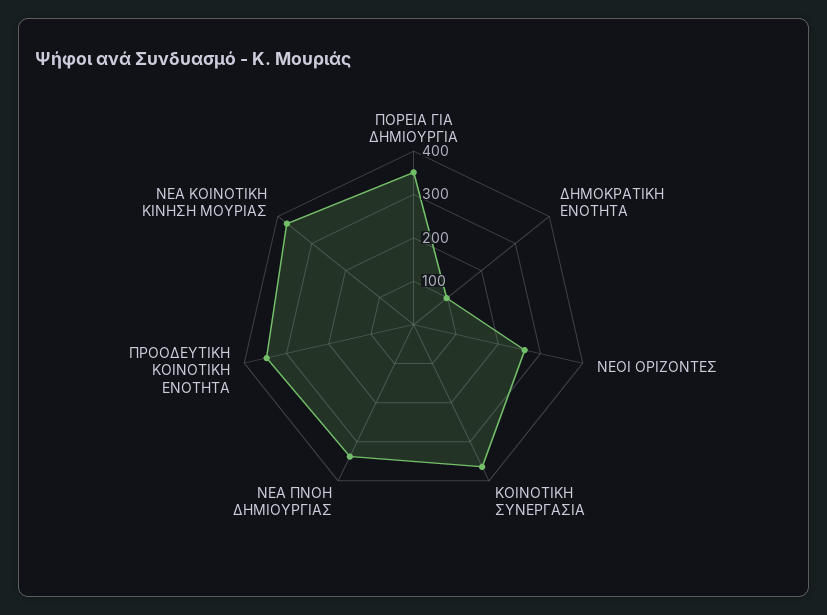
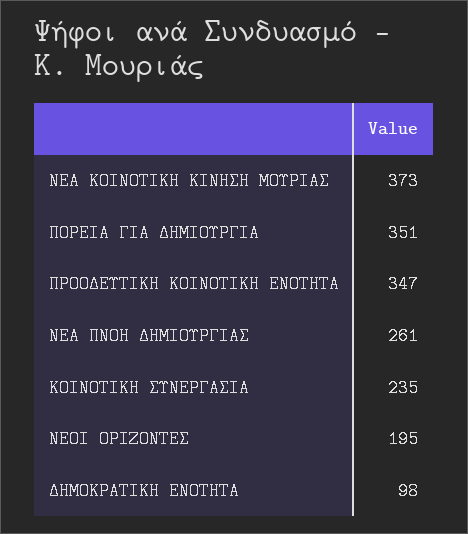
  {
    "ΠΟΡΕΙΑ ΓΙΑ ΔΗΜΙΟΥΡΓΙΑ": 351,
    "ΔΗΜΟΚΡΑΤΙΚΗ ΕΝΟΤΗΤΑ": 98,
-   "ΝΕΟΙ ΟΡΙΖΟΝΤΕΣ": 260,
+   "ΝΕΟΙ ΟΡΙΖΟΝΤΕΣ": 195,
-   "ΚΟΙΝΟΤΙΚΗ ΣΥΝΕΡΓΑΣΙΑ": 360,
+   "ΚΟΙΝΟΤΙΚΗ ΣΥΝΕΡΓΑΣΙΑ": 235,
-   "ΝΕΑ ΠΝΟΗ ΔΗΜΙΟΥΡΓΙΑΣ": 340,
+   "ΝΕΑ ΠΝΟΗ ΔΗΜΙΟΥΡΓΙΑΣ": 261,
    "ΠΡΟΟΔΕΥΤΙΚΗ ΚΟΙΝΟΤΙΚΗ ΕΝΟΤΗΤΑ": 347,
    "ΝΕΑ ΚΟΙΝΟΤΙΚΗ ΚΙΝΗΣΗ ΜΟΥΡΙΑΣ": 373
  }

